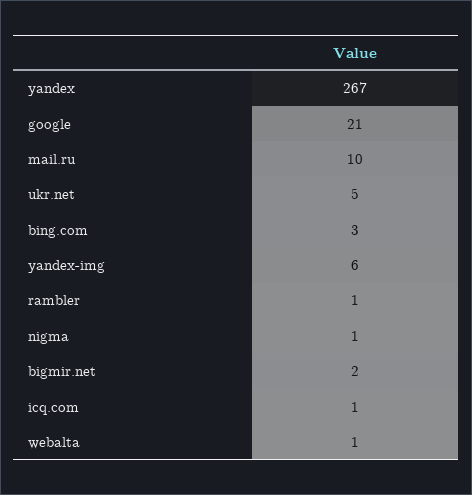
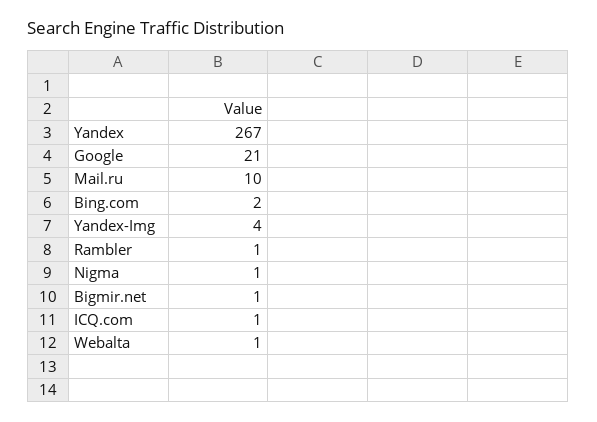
  {
    "yandex": 267,
    "google": 21,
    "mail.ru": 10,
-   "ukr.net": 5,
-   "bing.com": 3,
+   "bing.com": 2,
-   "yandex-img": 6,
+   "yandex-img": 4,
    "rambler": 1,
    "nigma": 1,
-   "bigmir.net": 2,
+   "bigmir.net": 1,
    "icq.com": 1,
    "webalta": 1
  }

